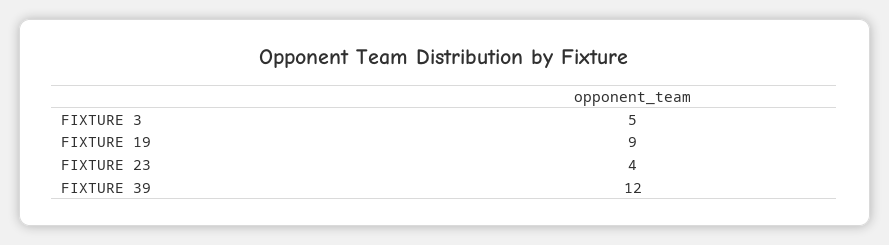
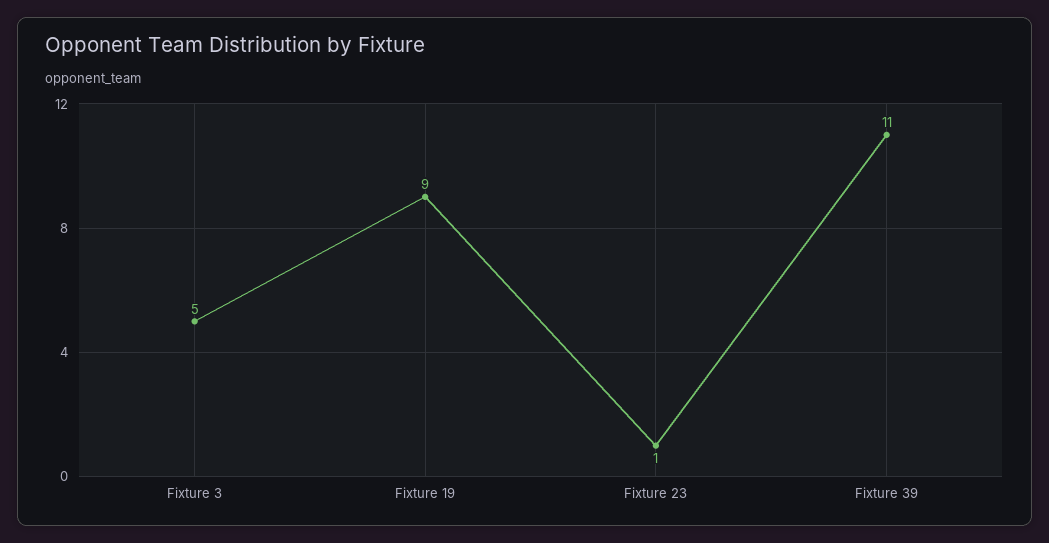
  {
    "FIXTURE 3": 5,
    "FIXTURE 19": 9,
-   "FIXTURE 23": 4,
+   "FIXTURE 23": 1,
-   "FIXTURE 39": 12
+   "FIXTURE 39": 11
  }

